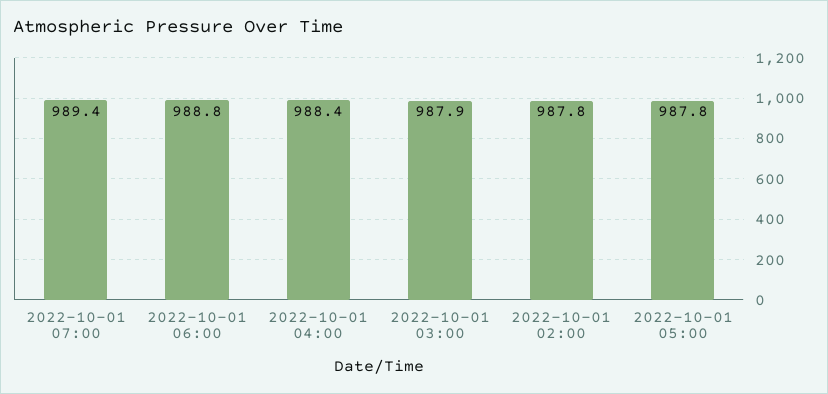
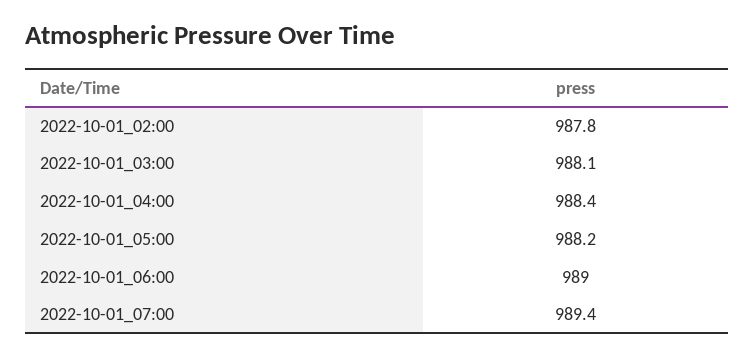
  {
    "2022-10-01 07:00": 989.4,
-   "2022-10-01 06:00": 988.8,
+   "2022-10-01 06:00": 989,
    "2022-10-01 04:00": 988.4,
-   "2022-10-01 03:00": 987.9,
+   "2022-10-01 03:00": 988.1,
    "2022-10-01 02:00": 987.8,
-   "2022-10-01 05:00": 987.8
+   "2022-10-01 05:00": 988.2
  }

